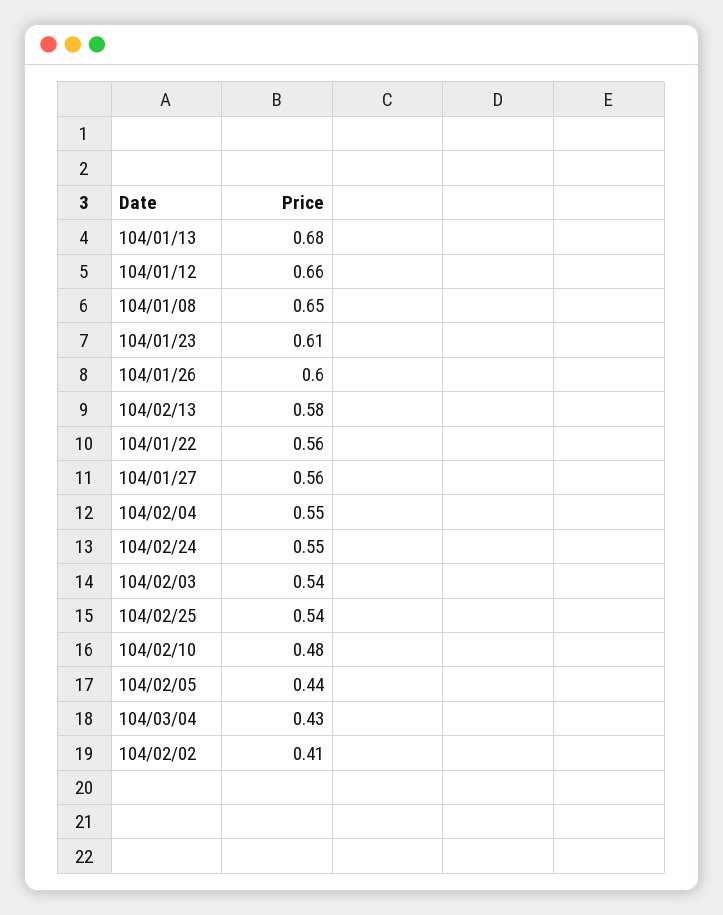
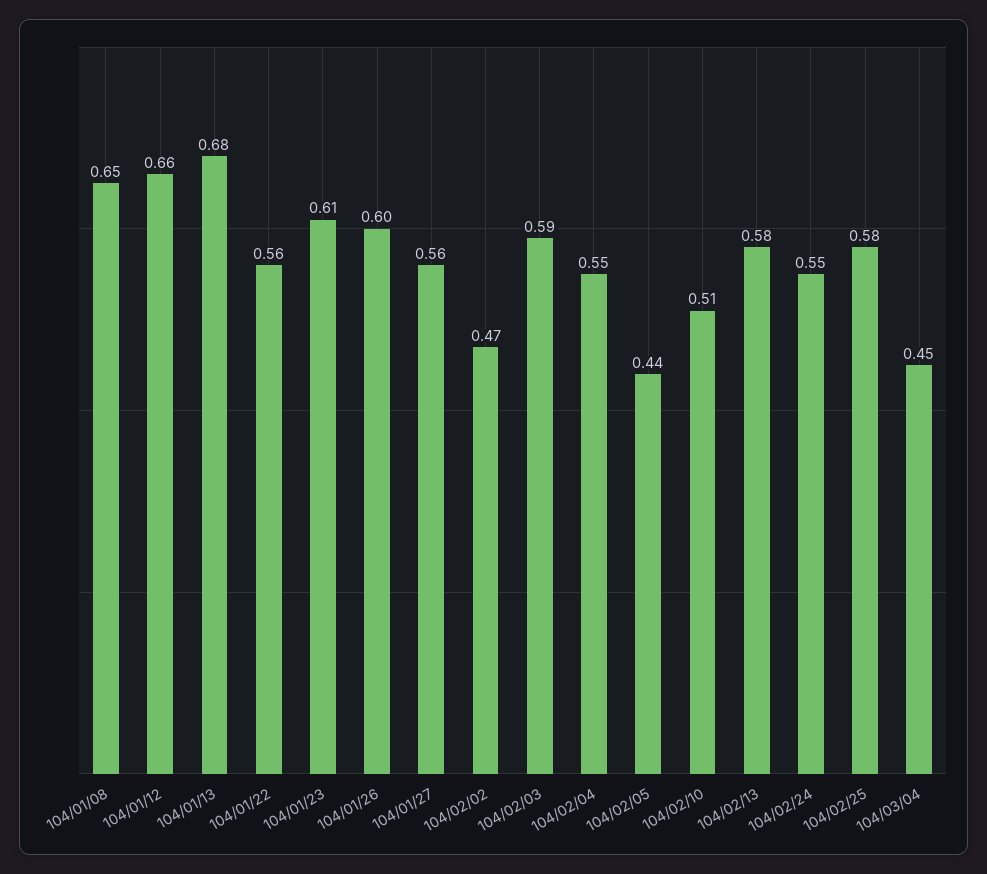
  {
    "104/01/13": 0.68,
    "104/01/12": 0.66,
    "104/01/08": 0.65,
    "104/01/23": 0.61,
    "104/01/26": 0.6,
    "104/02/13": 0.58,
    "104/01/22": 0.56,
    "104/01/27": 0.56,
    "104/02/04": 0.55,
    "104/02/24": 0.55,
-   "104/02/03": 0.54,
+   "104/02/03": 0.59,
-   "104/02/25": 0.54,
+   "104/02/25": 0.58,
-   "104/02/10": 0.48,
+   "104/02/10": 0.51,
    "104/02/05": 0.44,
-   "104/03/04": 0.43,
+   "104/03/04": 0.45,
-   "104/02/02": 0.41
+   "104/02/02": 0.47
  }

